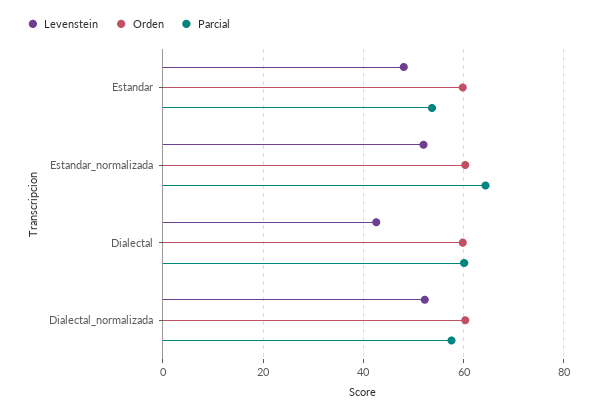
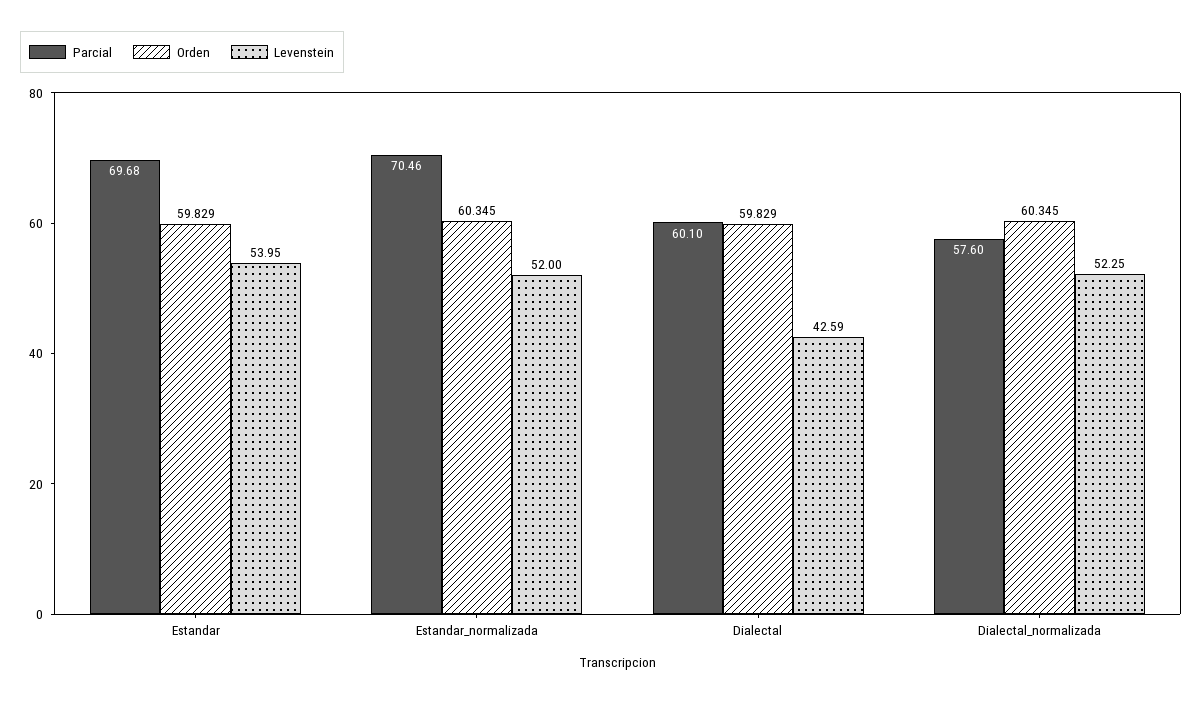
  {
    "Levenstein": {
-     "Estandar": 48,
+     "Estandar": 53.95,
      "Estandar_normalizada": 52,
      "Dialectal": 42.59,
      "Dialectal_normalizada": 52.25
    },
    "Orden": {
      "Estandar": 59.829,
      "Estandar_normalizada": 60.345,
      "Dialectal": 59.829,
      "Dialectal_normalizada": 60.345
    },
    "Parcial": {
-     "Estandar": 54,
+     "Estandar": 69.68,
-     "Estandar_normalizada": 64,
+     "Estandar_normalizada": 70.46,
      "Dialectal": 60.1,
      "Dialectal_normalizada": 57.6
    }
  }

